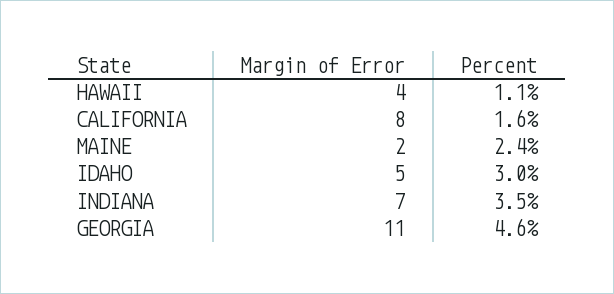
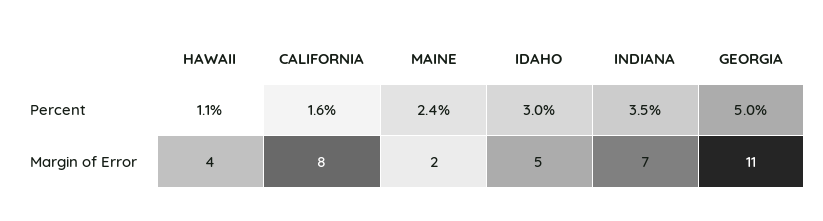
  {
    "Margin of Error": {
      "HAWAII": 4,
      "CALIFORNIA": 8,
      "MAINE": 2,
      "IDAHO": 5,
      "INDIANA": 7,
      "GEORGIA": 11
    },
    "Percent": {
      "HAWAII": 1.1,
      "CALIFORNIA": 1.6,
      "MAINE": 2.4,
      "IDAHO": 3,
      "INDIANA": 3.5,
-     "GEORGIA": 4.6
+     "GEORGIA": 5
    }
  }

